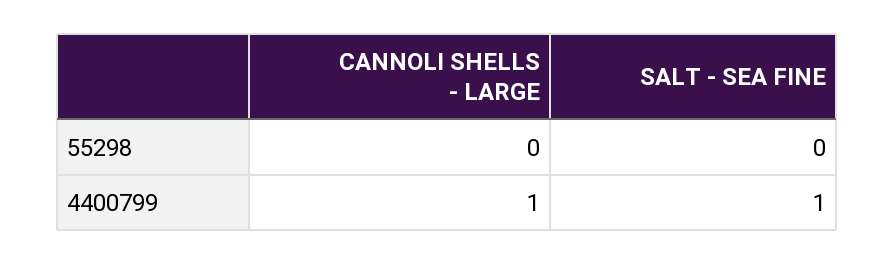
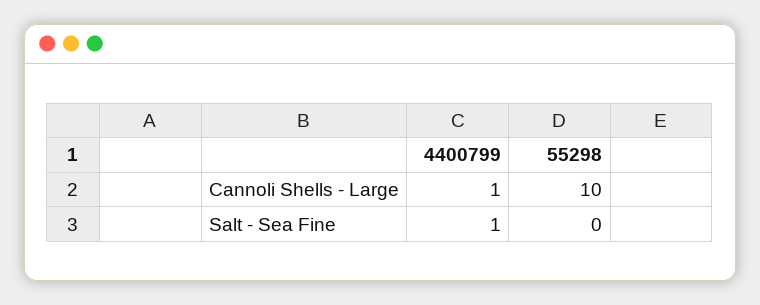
  {
    "CANNOLI SHELLS - LARGE": {
-     "55298": 0,
+     "55298": 10,
      "4400799": 1
    },
    "SALT - SEA FINE": {
      "55298": 0,
      "4400799": 1
    }
  }

